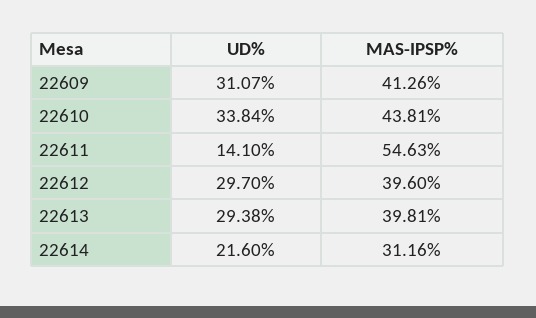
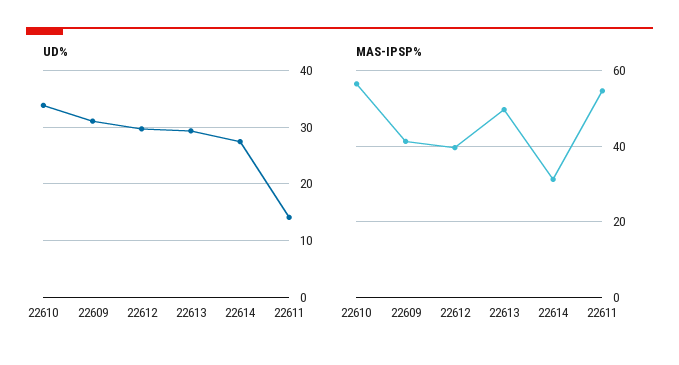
  {
    "UD%": {
      "22609": 31.07,
      "22610": 33.84,
      "22611": 14.1,
      "22612": 29.7,
      "22613": 29.38,
-     "22614": 21.6
+     "22614": 28
    },
    "MAS-IPSP%": {
      "22609": 41.26,
-     "22610": 43.81,
+     "22610": 56,
      "22611": 54.63,
      "22612": 39.6,
-     "22613": 39.81,
+     "22613": 50,
      "22614": 31.16
    }
  }

